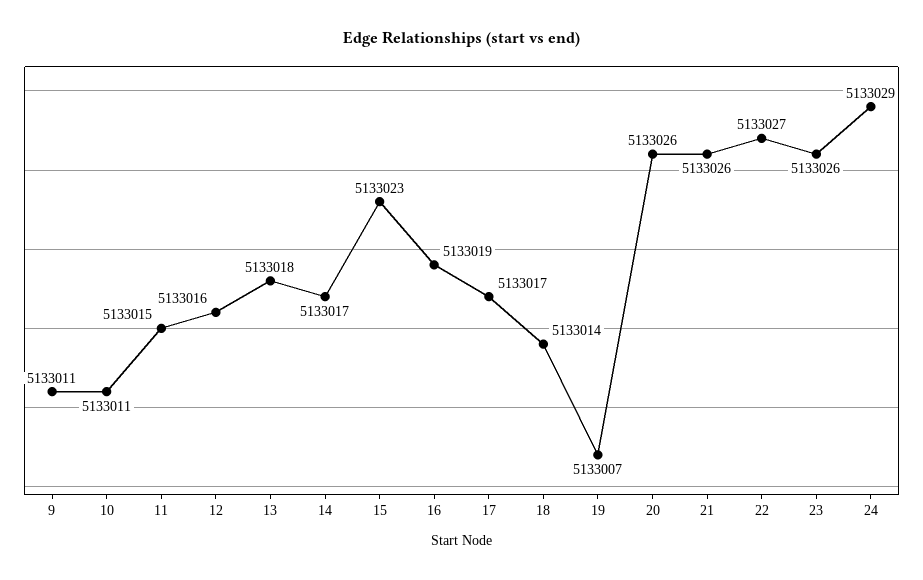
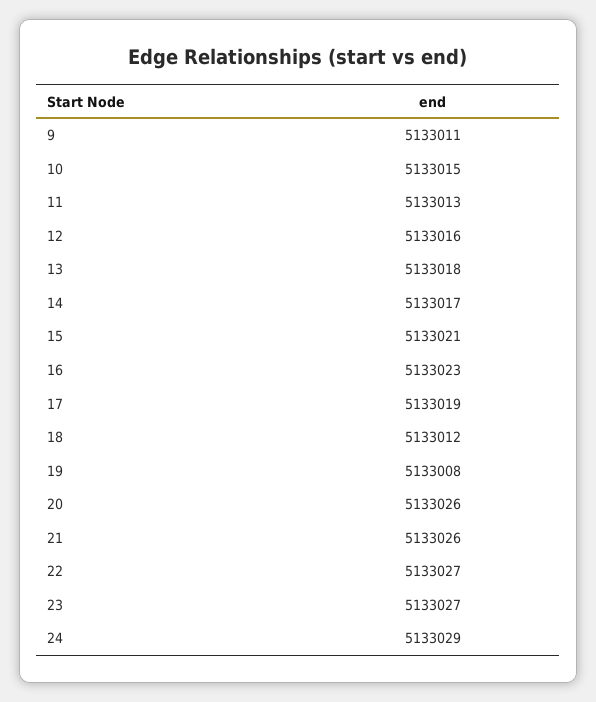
  {
    "9": 5133011,
-   "10": 5133011,
+   "10": 5133015,
-   "11": 5133015,
+   "11": 5133013,
    "12": 5133016,
    "13": 5133018,
    "14": 5133017,
-   "15": 5133023,
+   "15": 5133021,
-   "16": 5133019,
+   "16": 5133023,
-   "17": 5133017,
+   "17": 5133019,
-   "18": 5133014,
+   "18": 5133012,
-   "19": 5133007,
+   "19": 5133008,
    "20": 5133026,
    "21": 5133026,
    "22": 5133027,
-   "23": 5133026,
+   "23": 5133027,
    "24": 5133029
  }

